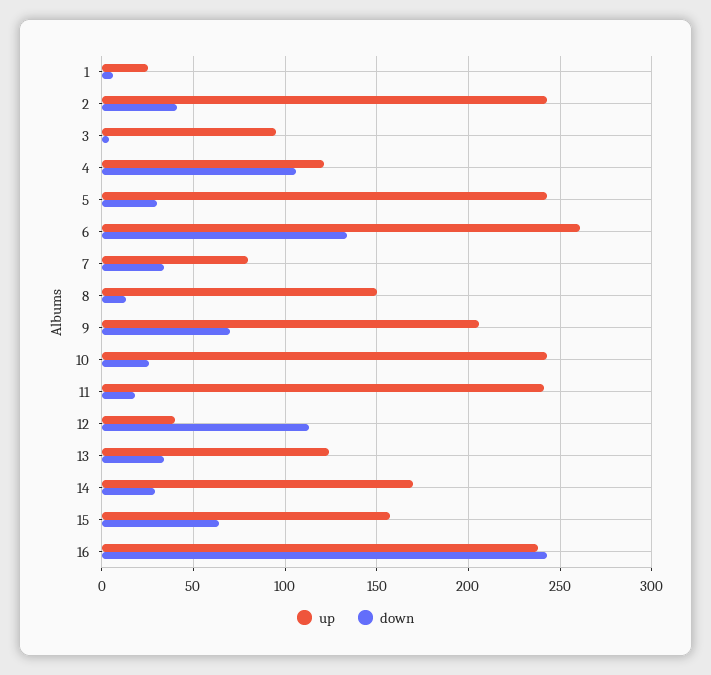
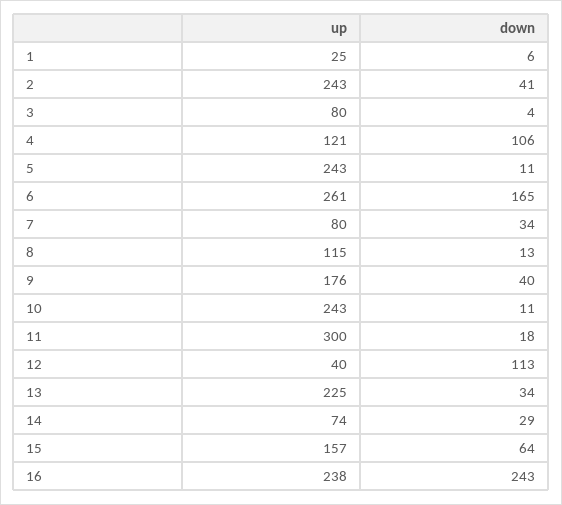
  {
    "up": {
      "1": 25,
      "2": 243,
-     "3": 95,
+     "3": 80,
      "4": 121,
      "5": 243,
      "6": 261,
      "7": 80,
-     "8": 150,
+     "8": 115,
-     "9": 205,
+     "9": 176,
      "10": 243,
-     "11": 240,
+     "11": 300,
      "12": 40,
-     "13": 125,
+     "13": 225,
-     "14": 170,
+     "14": 74,
      "15": 157,
      "16": 238
    },
    "down": {
      "1": 6,
      "2": 41,
      "3": 4,
      "4": 106,
-     "5": 30,
+     "5": 11,
-     "6": 135,
+     "6": 165,
      "7": 34,
      "8": 13,
-     "9": 70,
+     "9": 40,
-     "10": 25,
+     "10": 11,
      "11": 18,
      "12": 113,
      "13": 34,
      "14": 29,
      "15": 64,
      "16": 243
    }
  }

